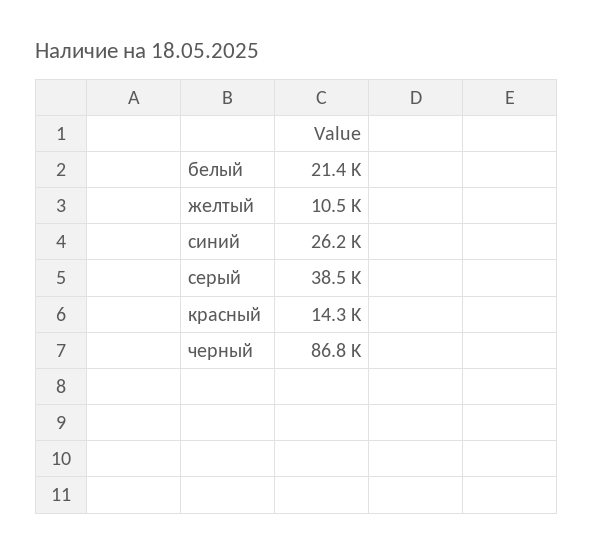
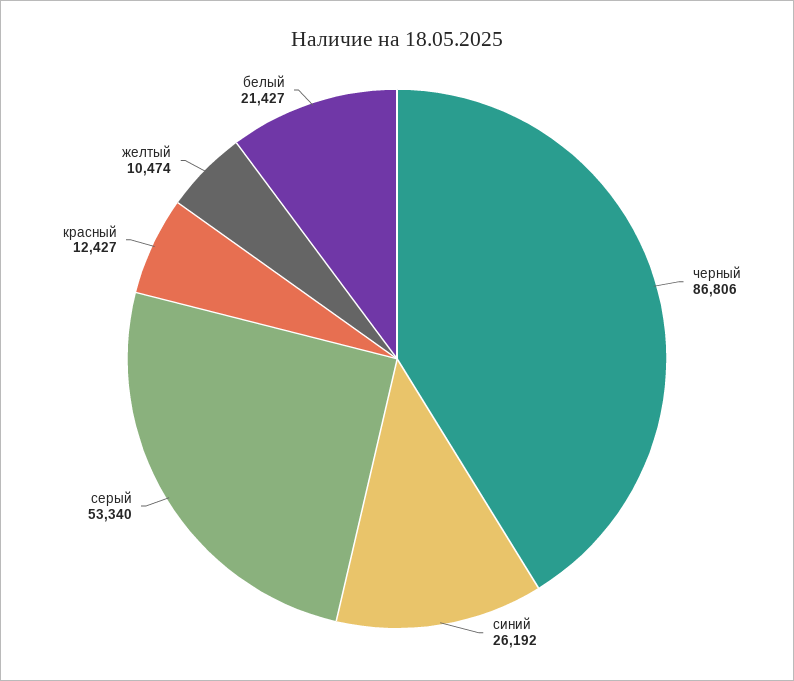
  {
    "белый": 21427,
    "желтый": 10474,
    "синий": 26192,
-   "серый": 38500,
+   "серый": 53340,
-   "красный": 14300,
+   "красный": 12427,
    "черный": 86806
  }

